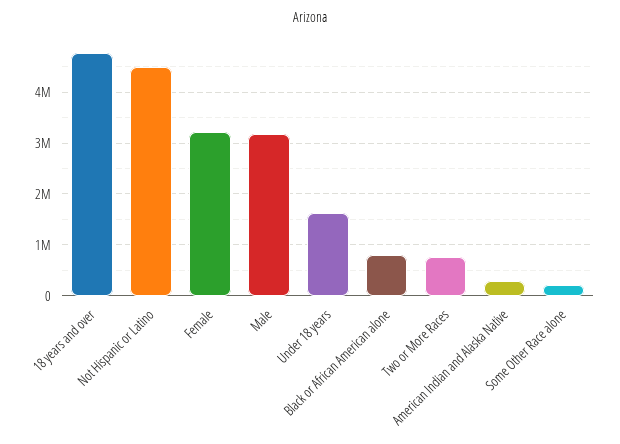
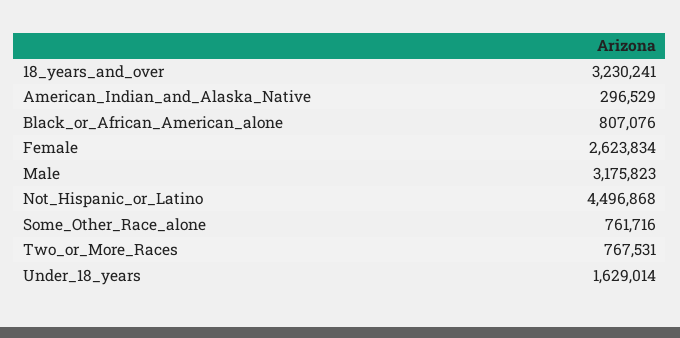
  {
-   "18 years and over": 4800000,
+   "18 years and over": 3230241,
    "Not Hispanic or Latino": 4496868,
-   "Female": 3200000,
+   "Female": 2623834,
    "Male": 3175823,
    "Under 18 years": 1629014,
    "Black or African American alone": 807076,
    "Two or More Races": 767531,
    "American Indian and Alaska Native": 296529,
-   "Some Other Race alone": 200000
+   "Some Other Race alone": 761716
  }

